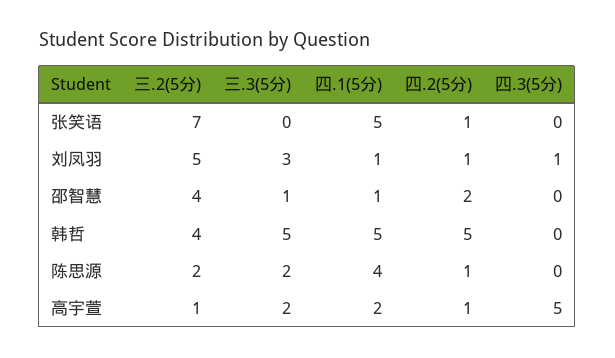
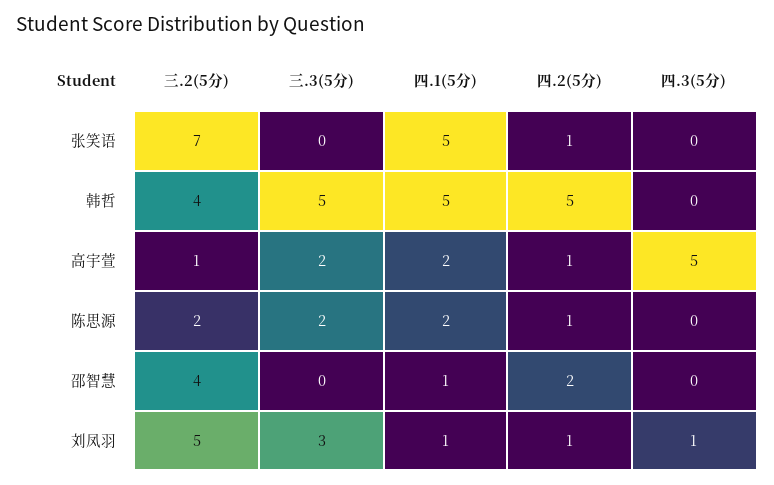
  {
    "三.2(5分)": {
      "张笑语": 7,
      "刘凤羽": 5,
      "邵智慧": 4,
      "韩哲": 4,
      "陈思源": 2,
      "高宇萱": 1
    },
    "三.3(5分)": {
      "张笑语": 0,
      "刘凤羽": 3,
-     "邵智慧": 1,
+     "邵智慧": 0,
      "韩哲": 5,
      "陈思源": 2,
      "高宇萱": 2
    },
    "四.1(5分)": {
      "张笑语": 5,
      "刘凤羽": 1,
      "邵智慧": 1,
      "韩哲": 5,
-     "陈思源": 4,
+     "陈思源": 2,
      "高宇萱": 2
    },
    "四.2(5分)": {
      "张笑语": 1,
      "刘凤羽": 1,
      "邵智慧": 2,
      "韩哲": 5,
      "陈思源": 1,
      "高宇萱": 1
    },
    "四.3(5分)": {
      "张笑语": 0,
      "刘凤羽": 1,
      "邵智慧": 0,
      "韩哲": 0,
      "陈思源": 0,
      "高宇萱": 5
    }
  }

